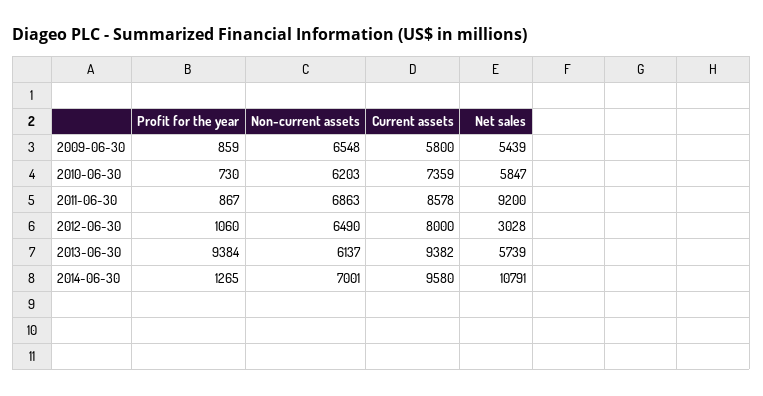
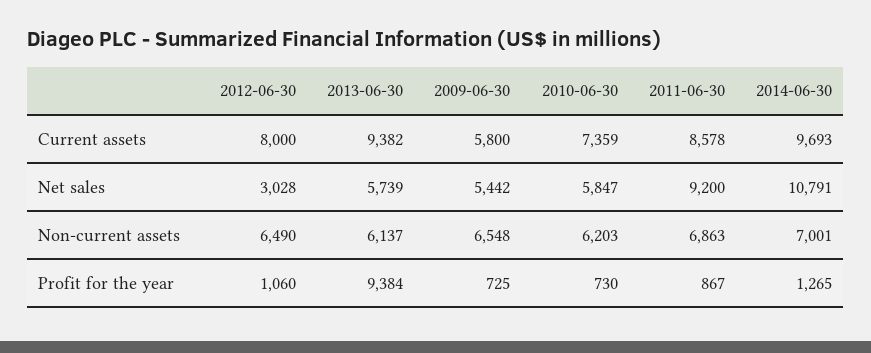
  {
    "Profit for the year": {
-     "2009-06-30": 859,
+     "2009-06-30": 725,
      "2010-06-30": 730,
      "2011-06-30": 867,
      "2012-06-30": 1060,
      "2013-06-30": 9384,
      "2014-06-30": 1265
    },
    "Non-current assets": {
      "2009-06-30": 6548,
      "2010-06-30": 6203,
      "2011-06-30": 6863,
      "2012-06-30": 6490,
      "2013-06-30": 6137,
      "2014-06-30": 7001
    },
    "Current assets": {
      "2009-06-30": 5800,
      "2010-06-30": 7359,
      "2011-06-30": 8578,
      "2012-06-30": 8000,
      "2013-06-30": 9382,
-     "2014-06-30": 9580
+     "2014-06-30": 9693
    },
    "Net sales": {
-     "2009-06-30": 5439,
+     "2009-06-30": 5442,
      "2010-06-30": 5847,
      "2011-06-30": 9200,
      "2012-06-30": 3028,
      "2013-06-30": 5739,
      "2014-06-30": 10791
    }
  }

